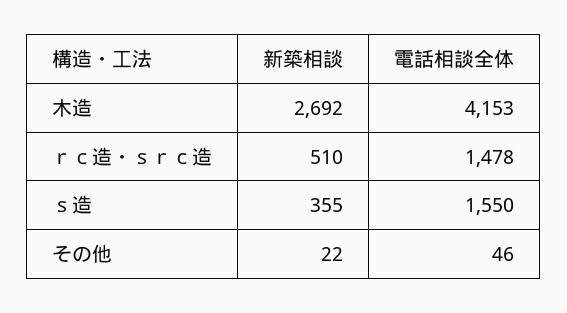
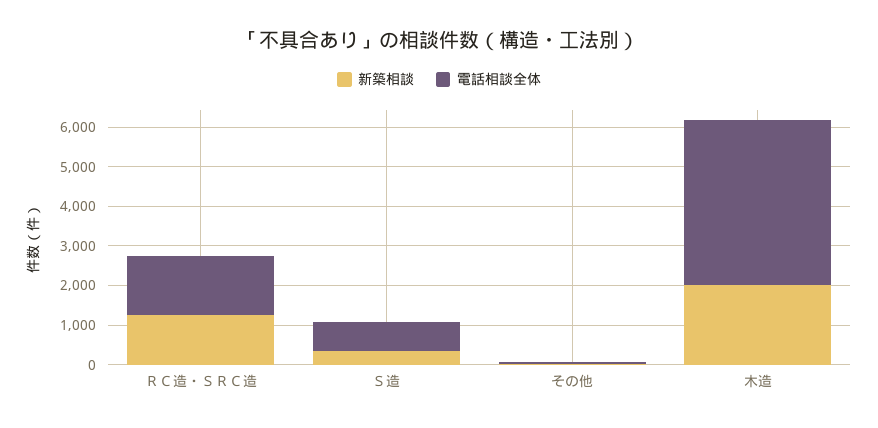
  {
    "新築相談": {
-     "木造": 2692,
+     "木造": 2000,
-     "ｒｃ造・ｓｒｃ造": 510,
+     "ｒｃ造・ｓｒｃ造": 1250,
      "ｓ造": 355,
      "その他": 22
    },
    "電話相談全体": {
      "木造": 4153,
      "ｒｃ造・ｓｒｃ造": 1478,
-     "ｓ造": 1550,
+     "ｓ造": 750,
      "その他": 46
    }
  }

